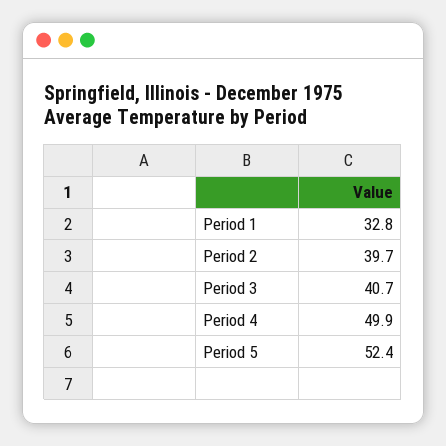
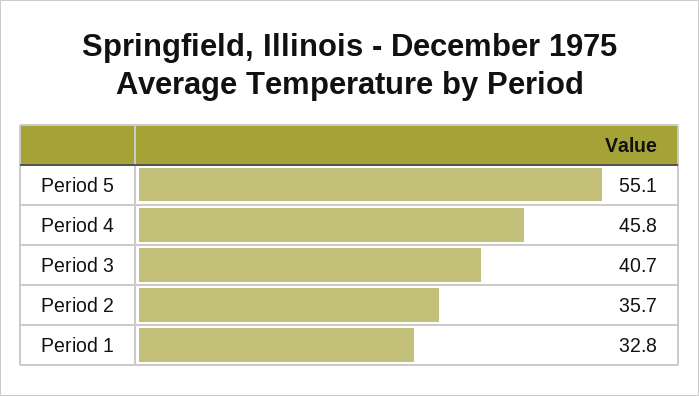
  {
    "Period 1": 32.8,
-   "Period 2": 39.7,
+   "Period 2": 35.7,
    "Period 3": 40.7,
-   "Period 4": 49.9,
+   "Period 4": 45.8,
-   "Period 5": 52.4
+   "Period 5": 55.1
  }

